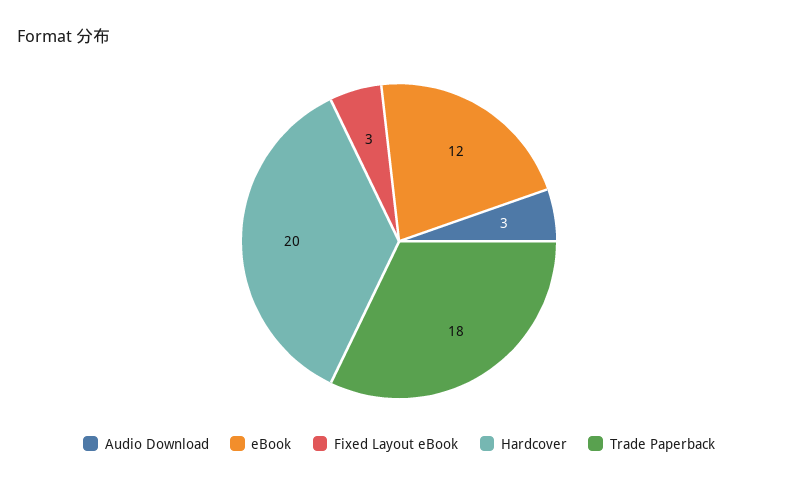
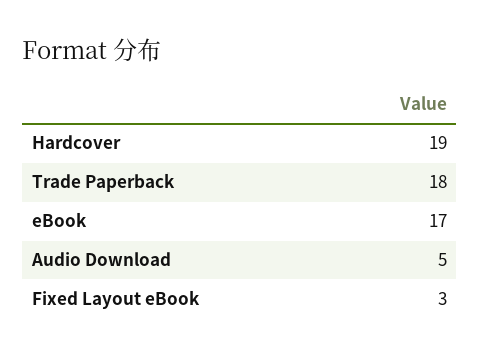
  {
-   "Audio Download": 3,
+   "Audio Download": 5,
-   "eBook": 12,
+   "eBook": 17,
    "Fixed Layout eBook": 3,
-   "Hardcover": 20,
+   "Hardcover": 19,
    "Trade Paperback": 18
  }

